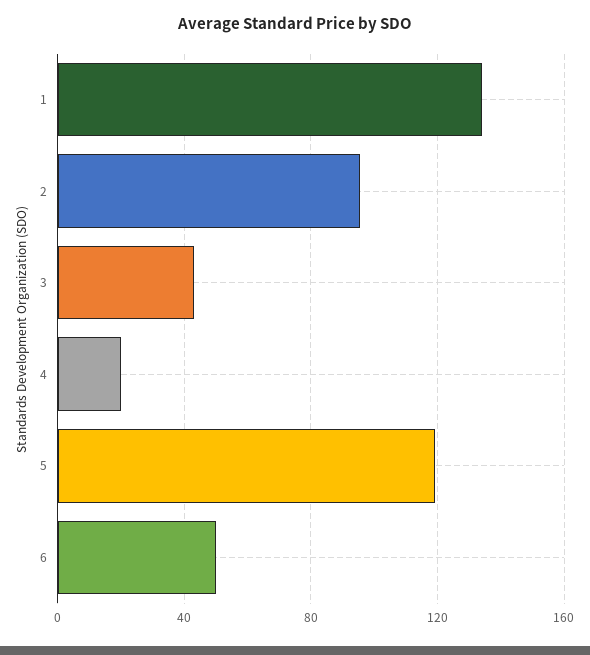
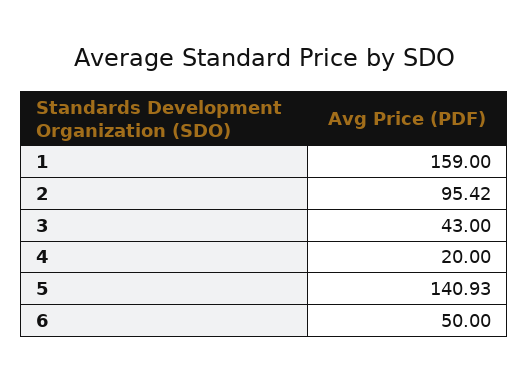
  {
-   "1": 135,
+   "1": 159,
    "2": 95.42,
    "3": 43,
    "4": 20,
-   "5": 120,
+   "5": 140.93,
    "6": 50
  }

